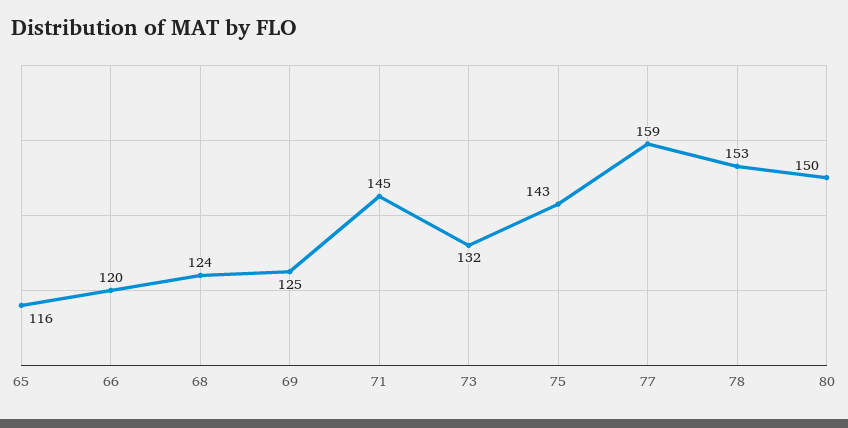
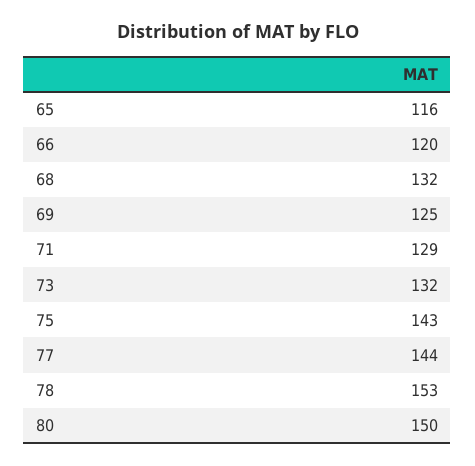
  {
    "65": 116,
    "66": 120,
-   "68": 124,
+   "68": 132,
    "69": 125,
-   "71": 145,
+   "71": 129,
    "73": 132,
    "75": 143,
-   "77": 159,
+   "77": 144,
    "78": 153,
    "80": 150
  }

